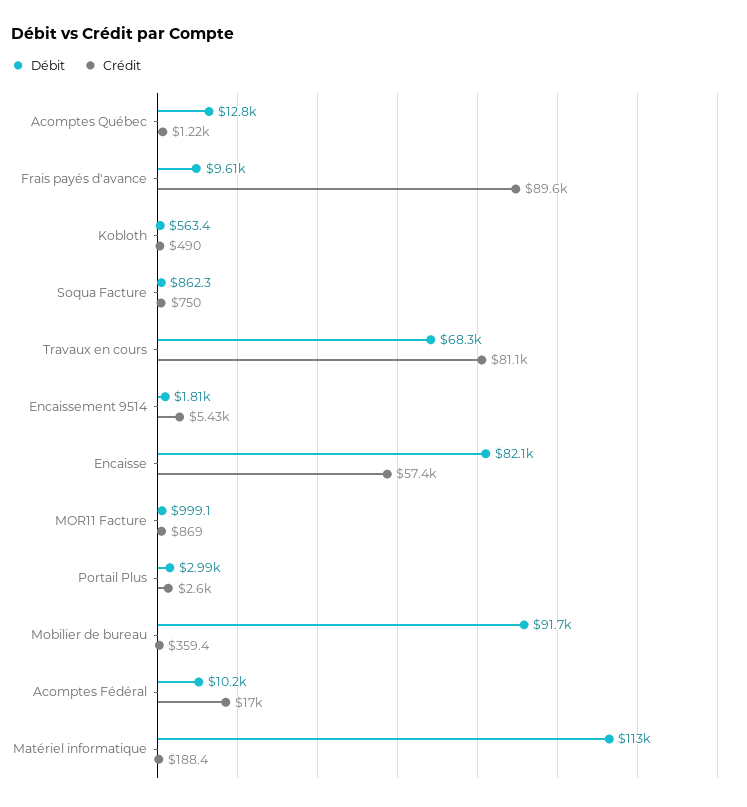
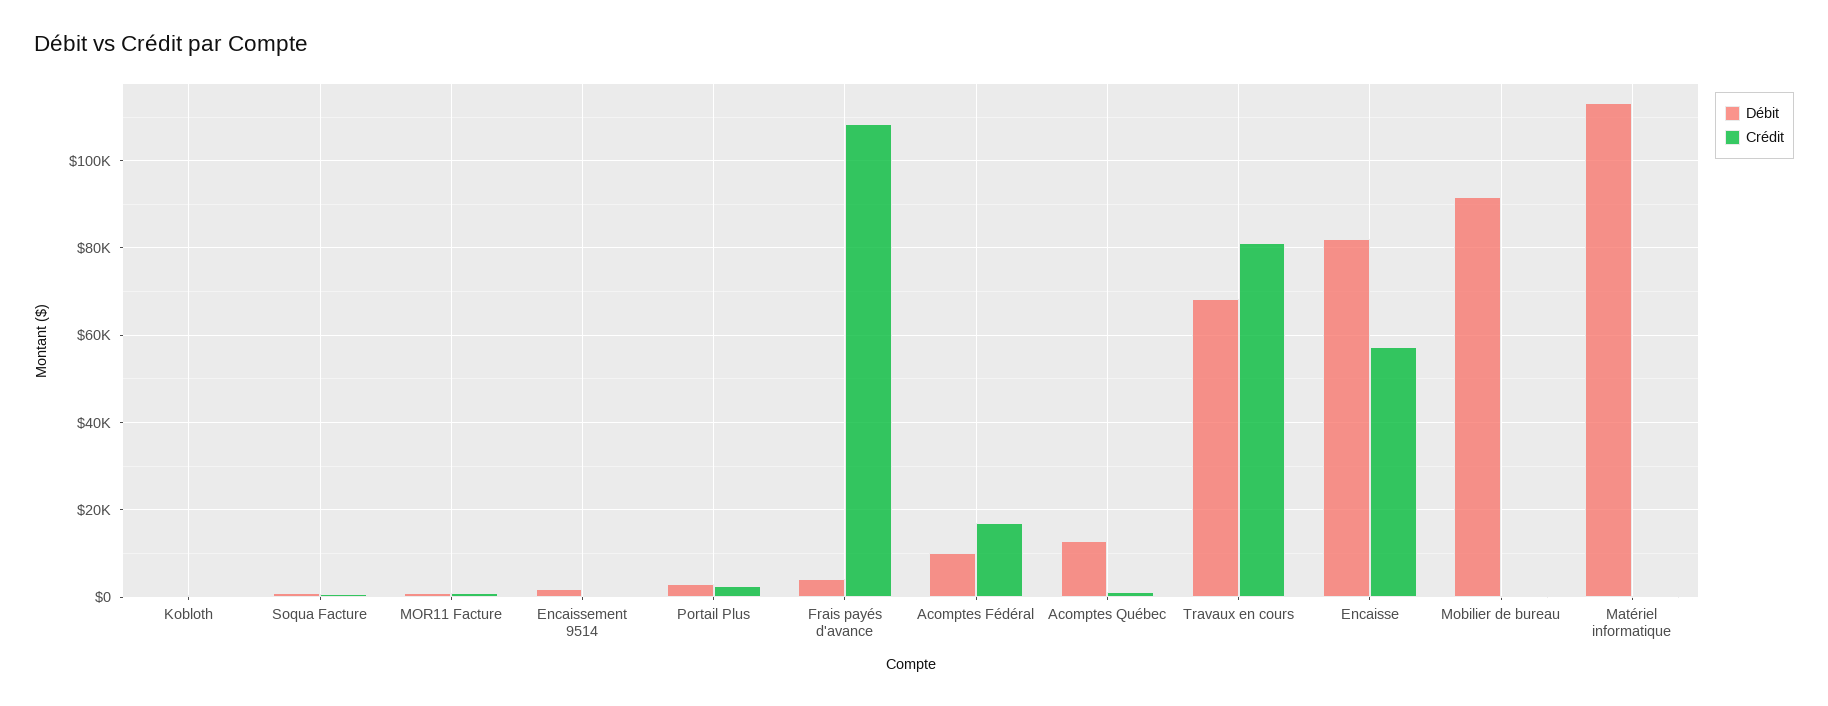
  {
    "Débit": {
      "Acomptes Québec": 12800,
-     "Frais payés d'avance": 9610,
+     "Frais payés d'avance": 4000,
      "Kobloth": 563.4,
      "Soqua Facture": 862.3,
      "Travaux en cours": 68300,
      "Encaissement 9514": 1810,
      "Encaisse": 82100,
      "MOR11 Facture": 999.1,
      "Portail Plus": 2990,
      "Mobilier de bureau": 91700,
      "Acomptes Fédéral": 10200,
      "Matériel informatique": 113000
    },
    "Crédit": {
      "Acomptes Québec": 1220,
-     "Frais payés d'avance": 89600,
+     "Frais payés d'avance": 108000,
      "Kobloth": 490,
      "Soqua Facture": 750,
      "Travaux en cours": 81100,
-     "Encaissement 9514": 5430,
+     "Encaissement 9514": 0,
      "Encaisse": 57400,
      "MOR11 Facture": 869,
      "Portail Plus": 2600,
      "Mobilier de bureau": 359.4,
      "Acomptes Fédéral": 17000,
      "Matériel informatique": 188.4
    }
  }

